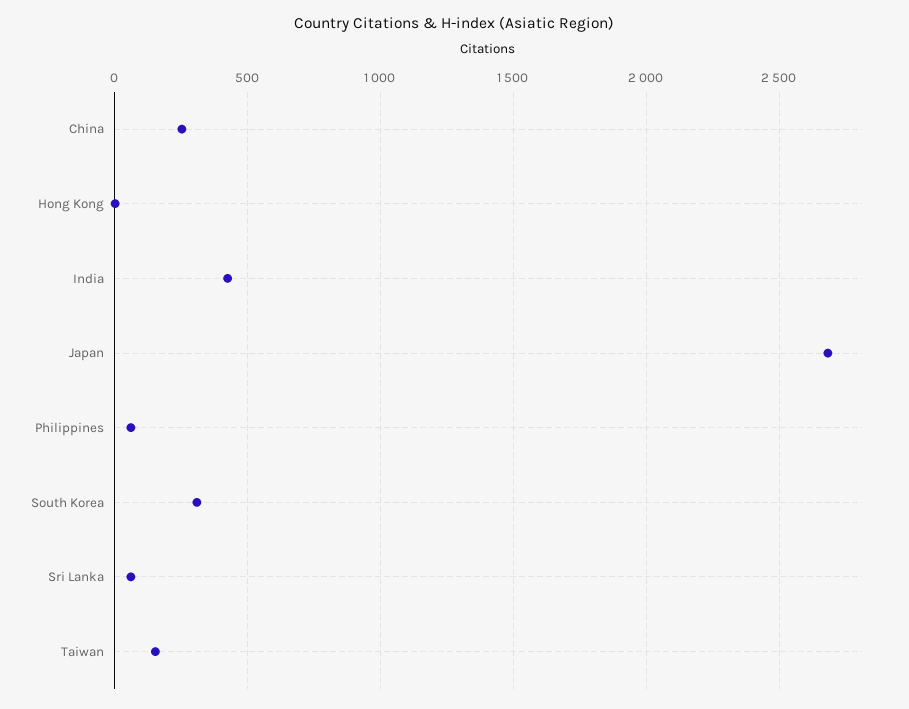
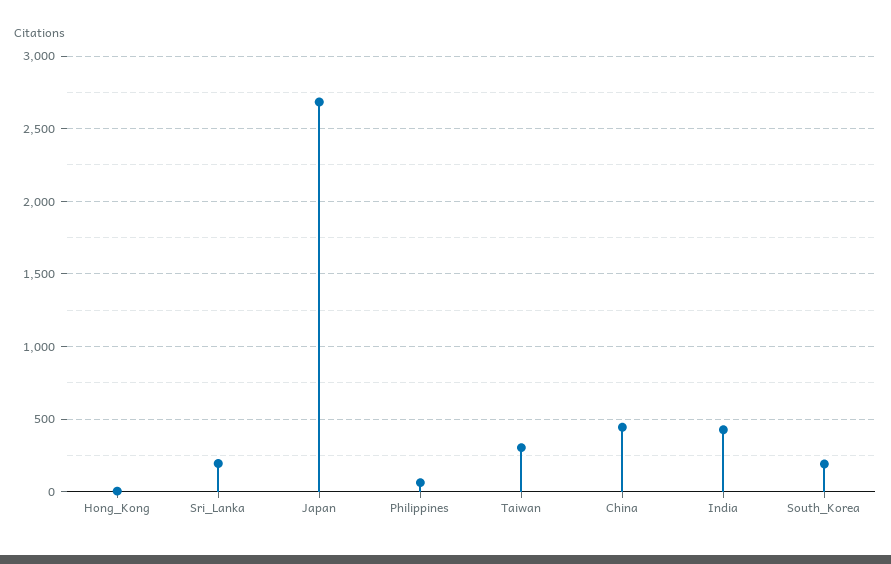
  {
-   "China": 250,
+   "China": 450,
    "Hong Kong": 0,
    "India": 450,
    "Japan": 2700,
    "Philippines": 50,
-   "South Korea": 300,
+   "South Korea": 200,
-   "Sri Lanka": 50,
+   "Sri Lanka": 200,
-   "Taiwan": 150
+   "Taiwan": 300
  }

